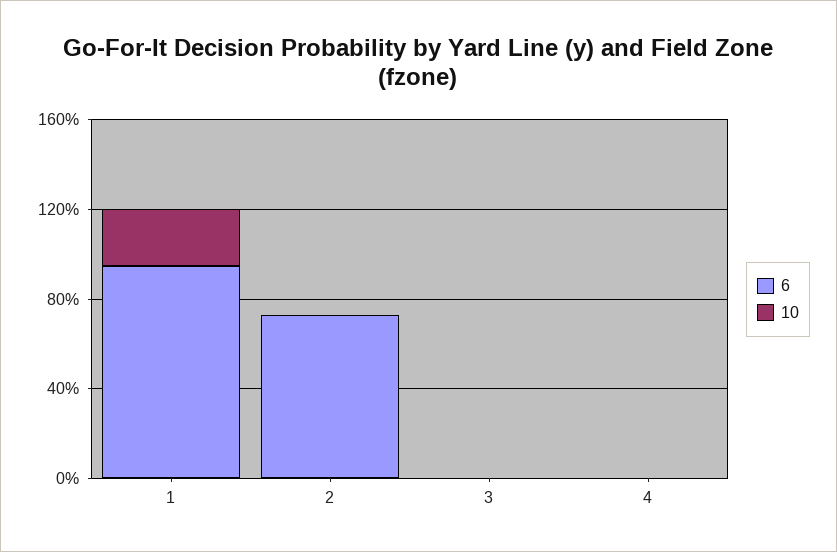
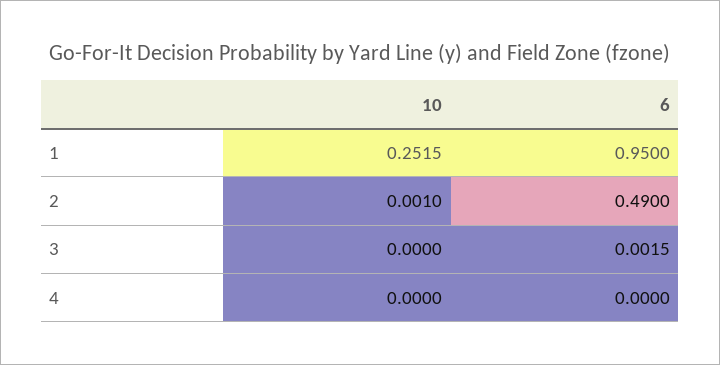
  {
    "6": {
      "1": 0.95,
-     "2": 0.7,
+     "2": 0.49,
      "3": 0.0015,
      "4": 0
    },
    "10": {
      "1": 0.2515,
      "2": 0.001,
      "3": 0,
      "4": 0
    }
  }

